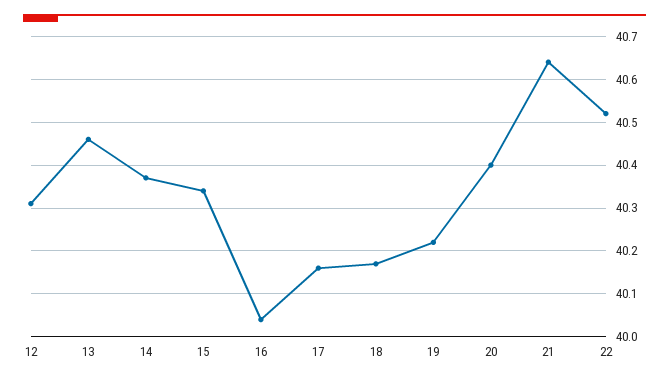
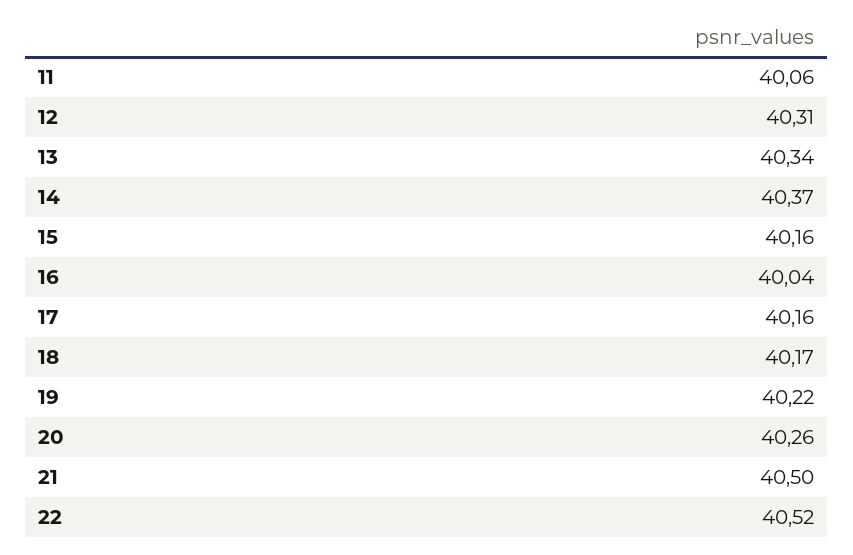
  {
    "12": 40.31,
-   "13": 40.45,
+   "13": 40.34,
    "14": 40.37,
-   "15": 40.35,
+   "15": 40.16,
    "16": 40.04,
    "17": 40.16,
    "18": 40.17,
    "19": 40.22,
-   "20": 40.4,
+   "20": 40.26,
-   "21": 40.65,
+   "21": 40.5,
-   "22": 40.52
+   "22": 40.52,
+   "11": 40.06
  }

